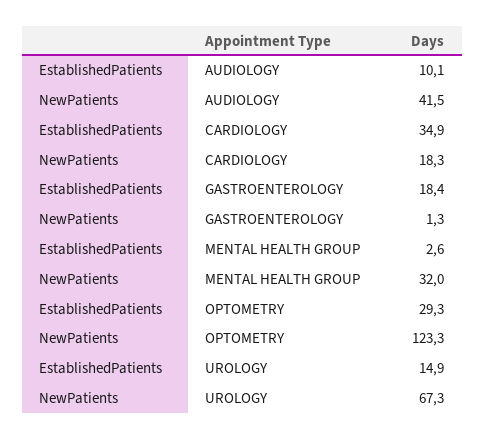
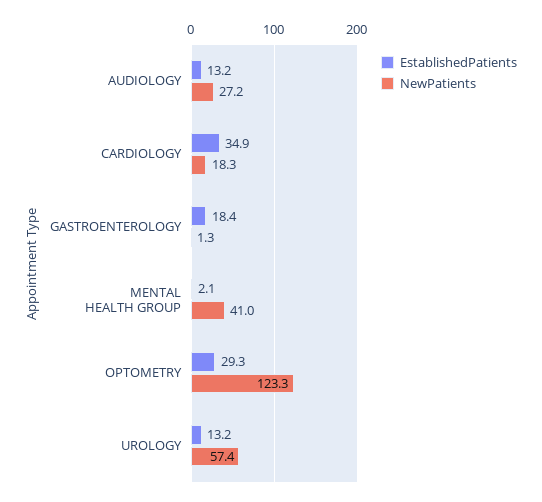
  {
    "EstablishedPatients": {
-     "AUDIOLOGY": 10.1,
+     "AUDIOLOGY": 13.2,
      "CARDIOLOGY": 34.9,
      "GASTROENTEROLOGY": 18.4,
-     "MENTAL HEALTH GROUP": 2.6,
+     "MENTAL HEALTH GROUP": 2.1,
      "OPTOMETRY": 29.3,
-     "UROLOGY": 14.9
+     "UROLOGY": 13.2
    },
    "NewPatients": {
-     "AUDIOLOGY": 41.5,
+     "AUDIOLOGY": 27.2,
      "CARDIOLOGY": 18.3,
      "GASTROENTEROLOGY": 1.3,
-     "MENTAL HEALTH GROUP": 32,
+     "MENTAL HEALTH GROUP": 41,
      "OPTOMETRY": 123.3,
-     "UROLOGY": 67.3
+     "UROLOGY": 57.4
    }
  }

